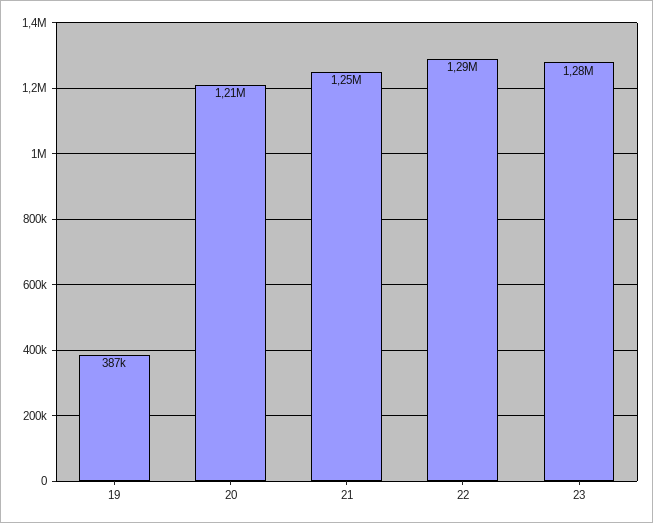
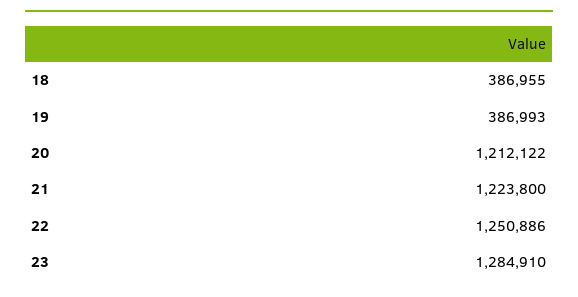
  {
    "19": 386993,
    "20": 1212122,
-   "21": 1250000,
+   "21": 1223800,
-   "22": 1290000,
+   "22": 1250886,
-   "23": 1284910
+   "23": 1284910,
+   "18": 386955
  }

